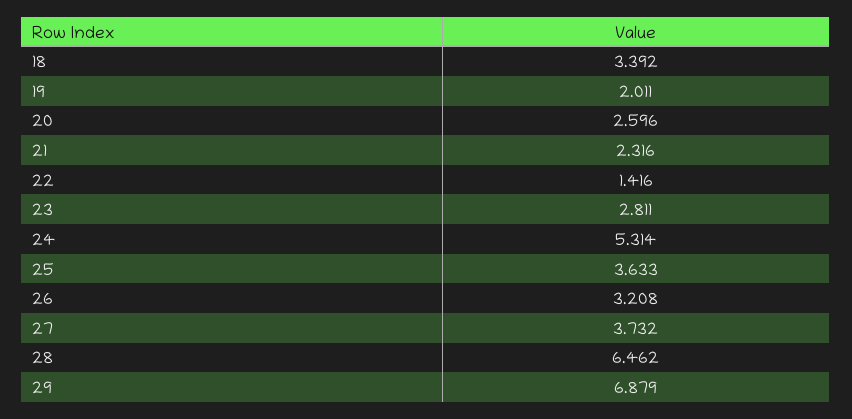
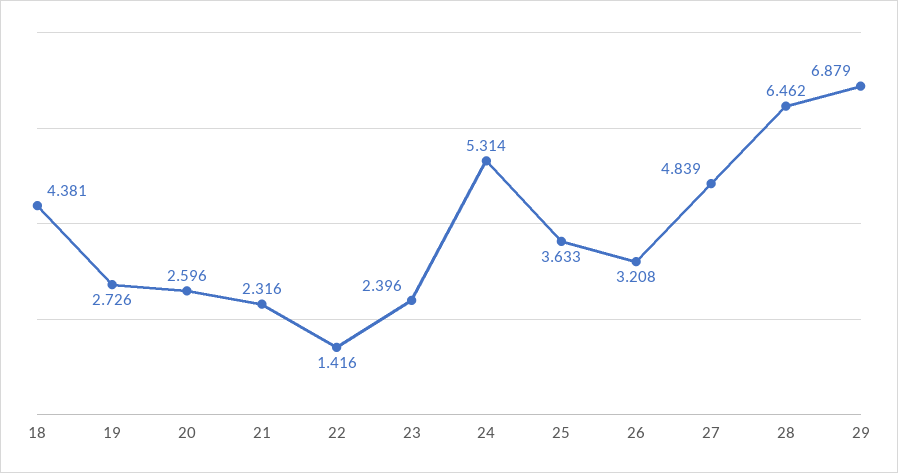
  {
-   "18": 3.392,
+   "18": 4.381,
-   "19": 2.011,
+   "19": 2.726,
    "20": 2.596,
    "21": 2.316,
    "22": 1.416,
-   "23": 2.811,
+   "23": 2.396,
    "24": 5.314,
    "25": 3.633,
    "26": 3.208,
-   "27": 3.732,
+   "27": 4.839,
    "28": 6.462,
    "29": 6.879
  }

